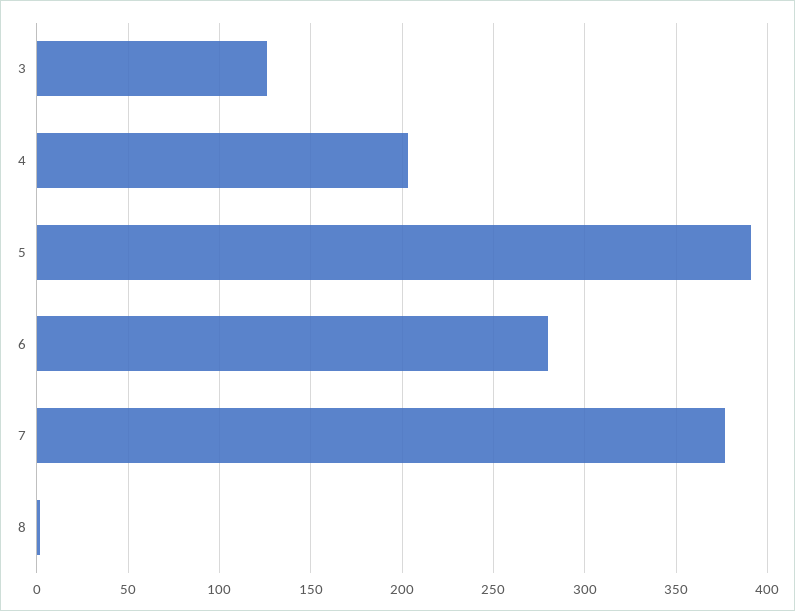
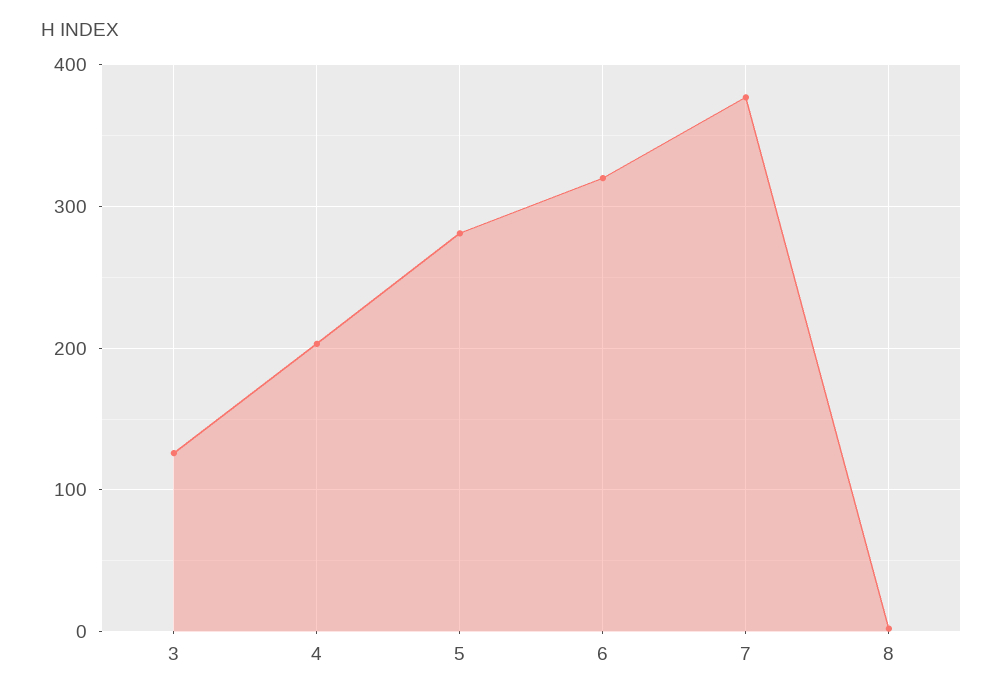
  {
    "3": 125,
    "4": 205,
-   "5": 390,
+   "5": 280,
-   "6": 280,
+   "6": 320,
    "7": 375,
    "8": 0
  }

